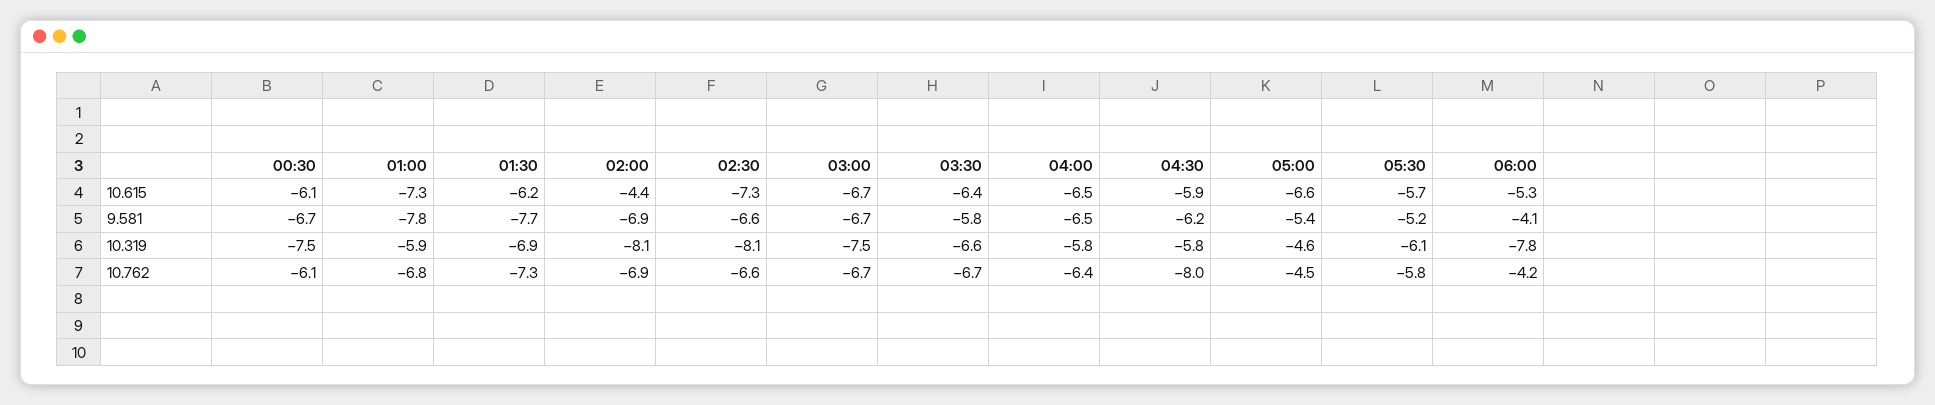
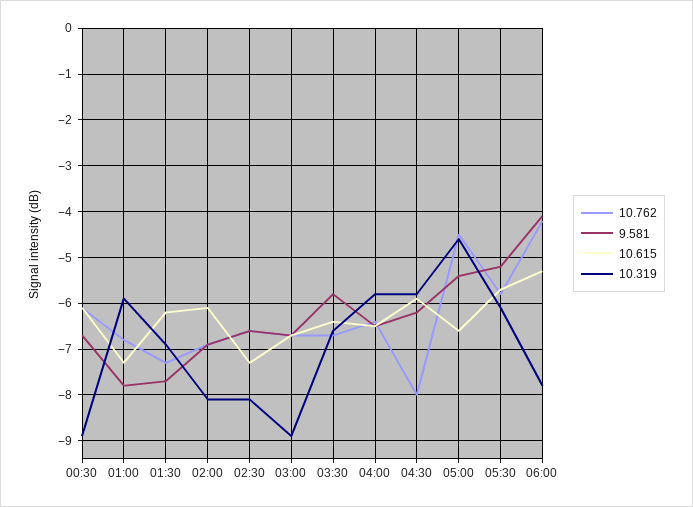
  {
    "10.615": {
      "00:30": -6.1,
      "01:00": -7.3,
      "01:30": -6.2,
-     "02:00": -4.4,
+     "02:00": -6,
      "02:30": -7.3,
      "03:00": -6.7,
      "03:30": -6.4,
      "04:00": -6.5,
      "04:30": -5.9,
      "05:00": -6.6,
      "05:30": -5.7,
      "06:00": -5.3
    },
    "9.581": {
      "00:30": -6.7,
      "01:00": -7.8,
      "01:30": -7.7,
      "02:00": -6.9,
      "02:30": -6.6,
      "03:00": -6.7,
      "03:30": -5.8,
      "04:00": -6.5,
      "04:30": -6.2,
      "05:00": -5.4,
      "05:30": -5.2,
      "06:00": -4.1
    },
    "10.319": {
-     "00:30": -7.5,
+     "00:30": -9,
      "01:00": -5.9,
      "01:30": -6.9,
      "02:00": -8.1,
      "02:30": -8.1,
-     "03:00": -7.5,
+     "03:00": -9,
      "03:30": -6.6,
      "04:00": -5.8,
      "04:30": -5.8,
      "05:00": -4.6,
      "05:30": -6.1,
      "06:00": -7.8
    },
    "10.762": {
      "00:30": -6.1,
      "01:00": -6.8,
      "01:30": -7.3,
      "02:00": -6.9,
      "02:30": -6.6,
      "03:00": -6.7,
      "03:30": -6.7,
      "04:00": -6.4,
      "04:30": -8,
      "05:00": -4.5,
      "05:30": -5.8,
      "06:00": -4.2
    }
  }

